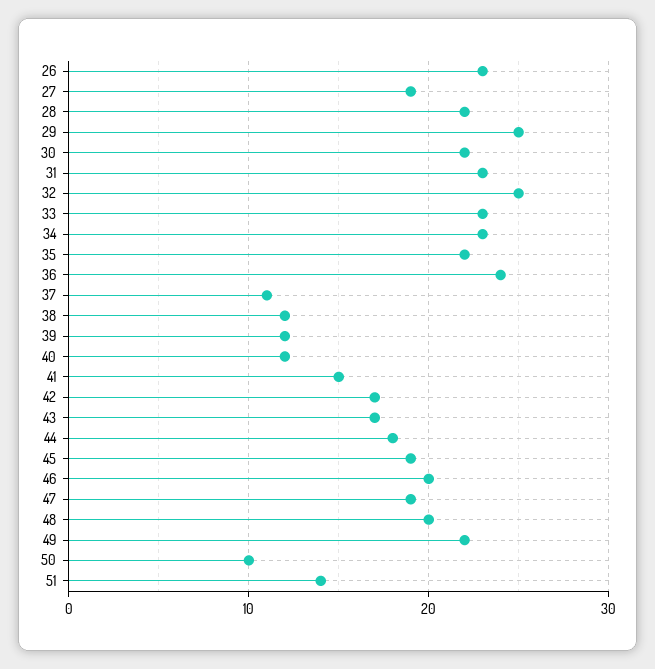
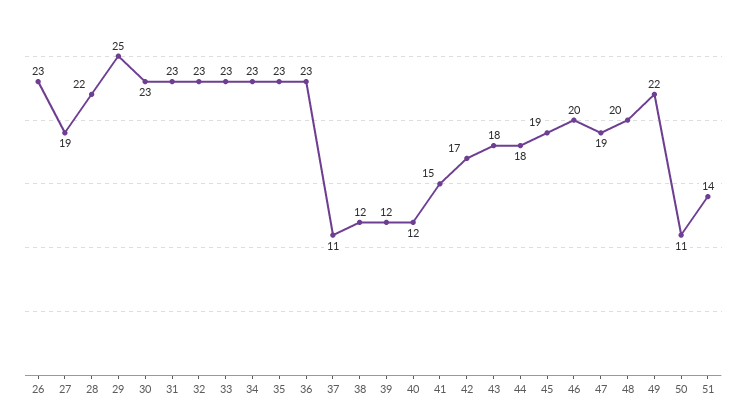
  {
    "26": 23,
    "27": 19,
    "28": 22,
    "29": 25,
-   "30": 22,
+   "30": 23,
    "31": 23,
-   "32": 25,
+   "32": 23,
    "33": 23,
    "34": 23,
-   "35": 22,
+   "35": 23,
-   "36": 24,
+   "36": 23,
    "37": 11,
    "38": 12,
    "39": 12,
    "40": 12,
    "41": 15,
    "42": 17,
-   "43": 17,
+   "43": 18,
    "44": 18,
    "45": 19,
    "46": 20,
    "47": 19,
    "48": 20,
    "49": 22,
-   "50": 10,
+   "50": 11,
    "51": 14
  }

